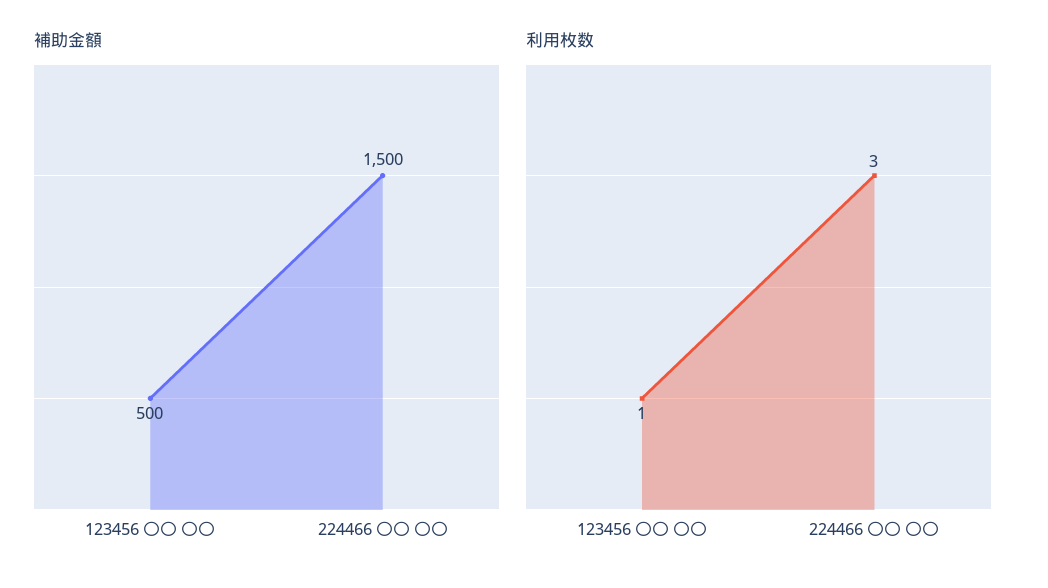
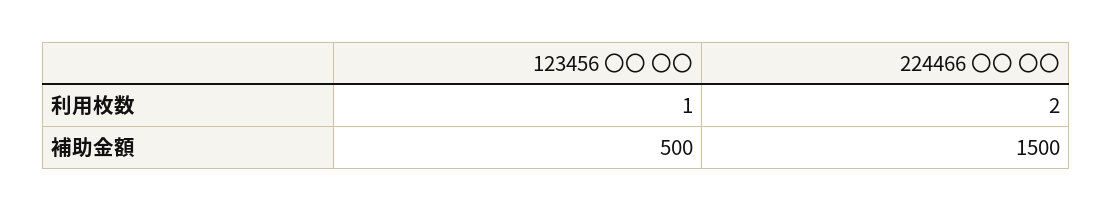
  {
    "補助金額": {
      "123456 〇〇 〇〇": 500,
      "224466 〇〇 〇〇": 1500
    },
    "利用枚数": {
      "123456 〇〇 〇〇": 1,
-     "224466 〇〇 〇〇": 3
+     "224466 〇〇 〇〇": 2
    }
  }

